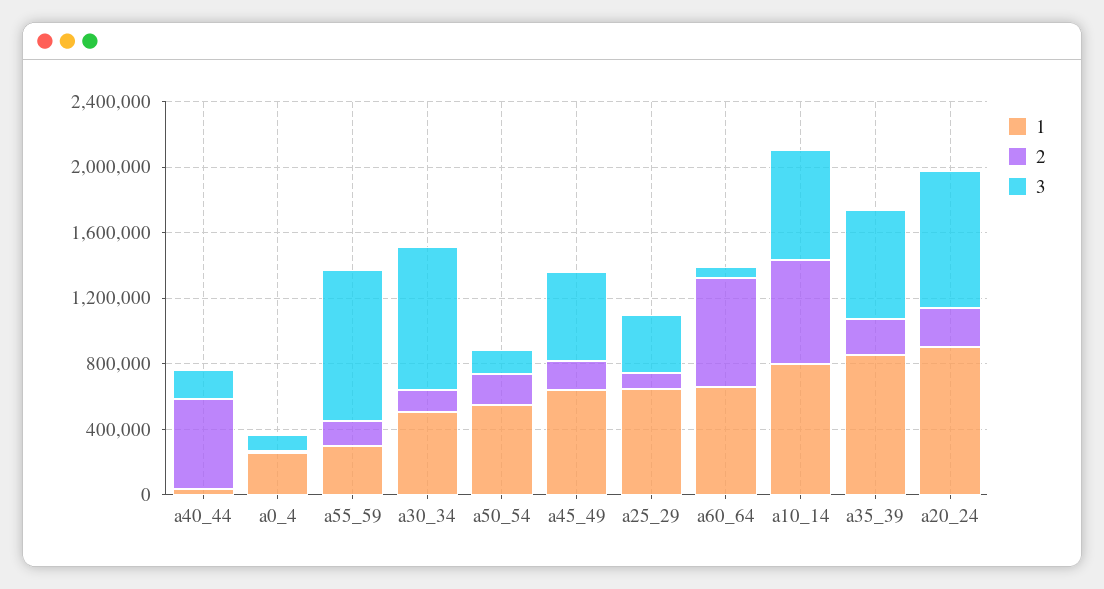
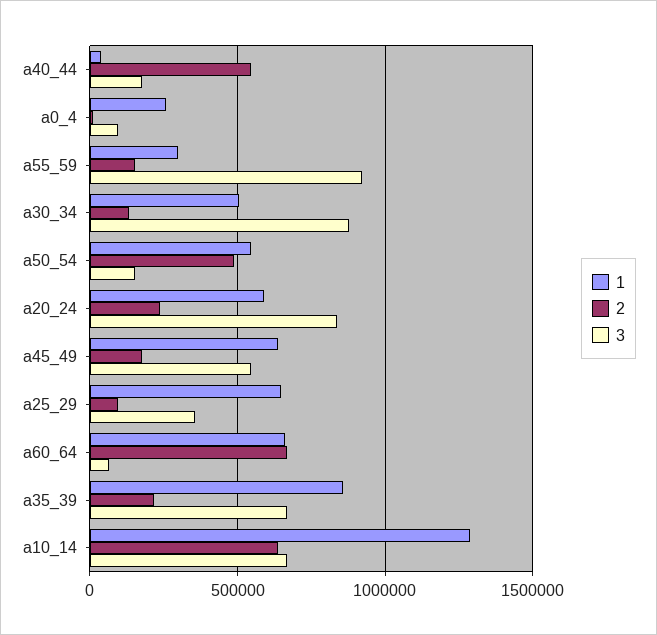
  {
    "1": {
      "a40_44": 50000,
      "a0_4": 250000,
      "a55_59": 300000,
      "a30_34": 500000,
      "a50_54": 550000,
      "a45_49": 650000,
      "a25_29": 650000,
      "a60_64": 650000,
-     "a10_14": 800000,
+     "a10_14": 1300000,
      "a35_39": 850000,
-     "a20_24": 900000
+     "a20_24": 600000
    },
    "2": {
      "a40_44": 550000,
      "a0_4": 0,
      "a55_59": 150000,
      "a30_34": 150000,
-     "a50_54": 200000,
+     "a50_54": 500000,
      "a45_49": 200000,
      "a25_29": 100000,
      "a60_64": 650000,
      "a10_14": 650000,
      "a35_39": 200000,
      "a20_24": 250000
    },
    "3": {
      "a40_44": 200000,
      "a0_4": 100000,
      "a55_59": 900000,
      "a30_34": 900000,
      "a50_54": 150000,
      "a45_49": 550000,
      "a25_29": 350000,
      "a60_64": 50000,
      "a10_14": 650000,
      "a35_39": 650000,
      "a20_24": 850000
    }
  }

